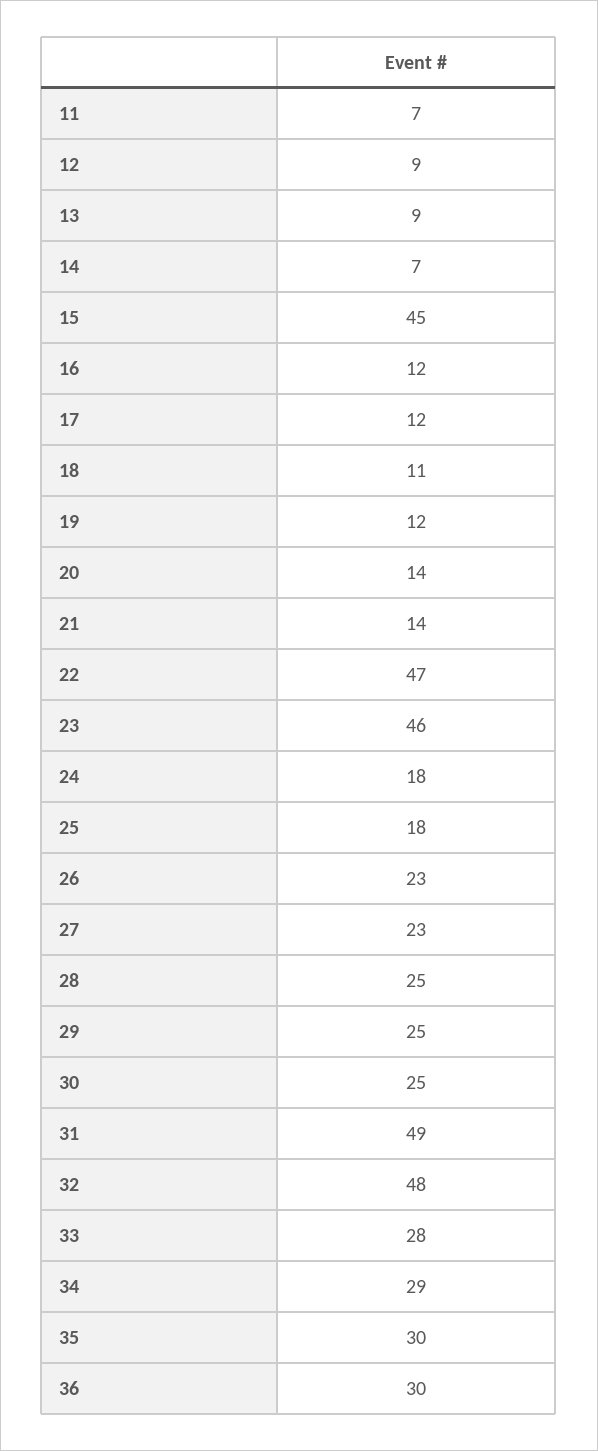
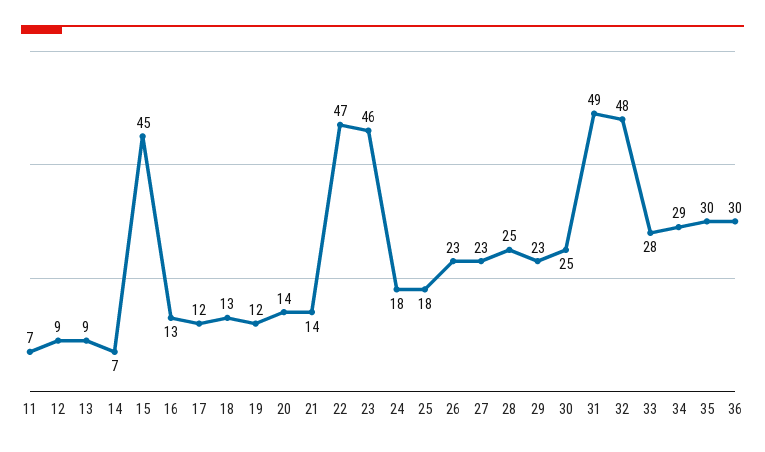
  {
    "11": 7,
    "12": 9,
    "13": 9,
    "14": 7,
    "15": 45,
-   "16": 12,
+   "16": 13,
    "17": 12,
-   "18": 11,
+   "18": 13,
    "19": 12,
    "20": 14,
    "21": 14,
    "22": 47,
    "23": 46,
    "24": 18,
    "25": 18,
    "26": 23,
    "27": 23,
    "28": 25,
-   "29": 25,
+   "29": 23,
    "30": 25,
    "31": 49,
    "32": 48,
    "33": 28,
    "34": 29,
    "35": 30,
    "36": 30
  }

